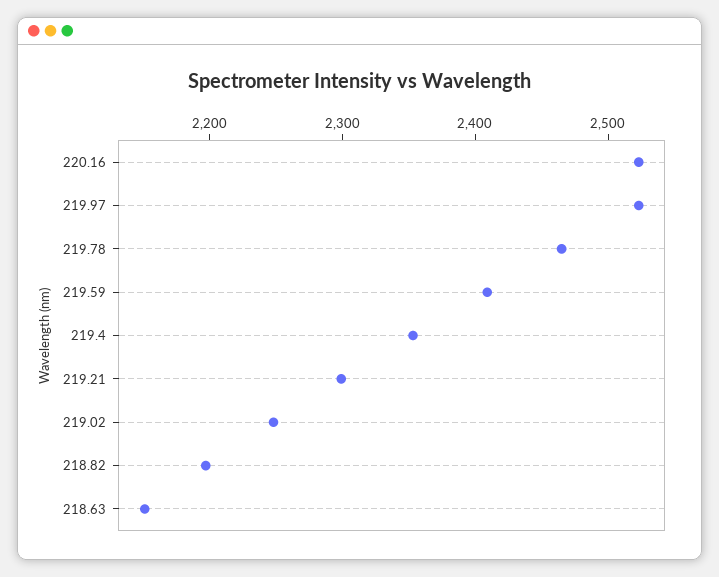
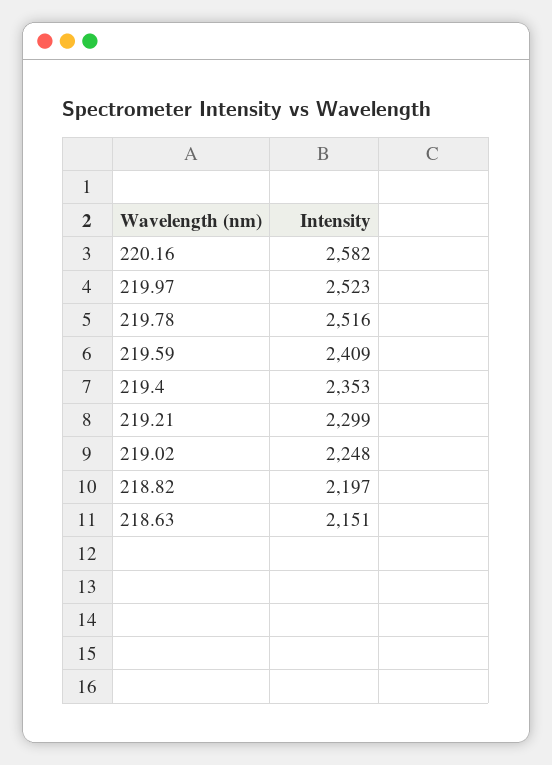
  {
-   "220.16": 2520,
+   "220.16": 2582,
    "219.97": 2523,
-   "219.78": 2460,
+   "219.78": 2516,
    "219.59": 2409,
    "219.4": 2353,
    "219.21": 2299,
    "219.02": 2248,
    "218.82": 2197,
    "218.63": 2151
  }

